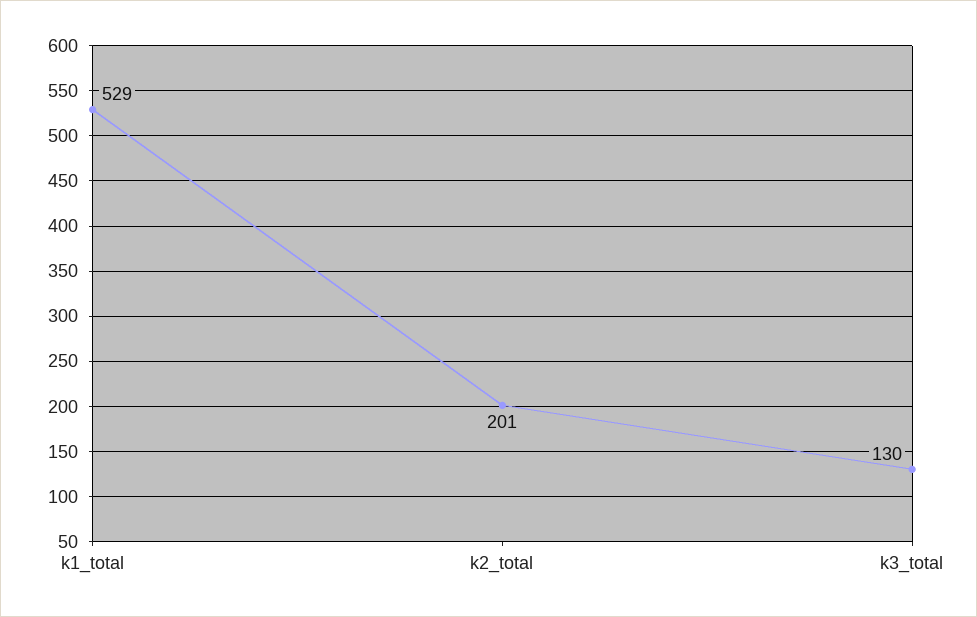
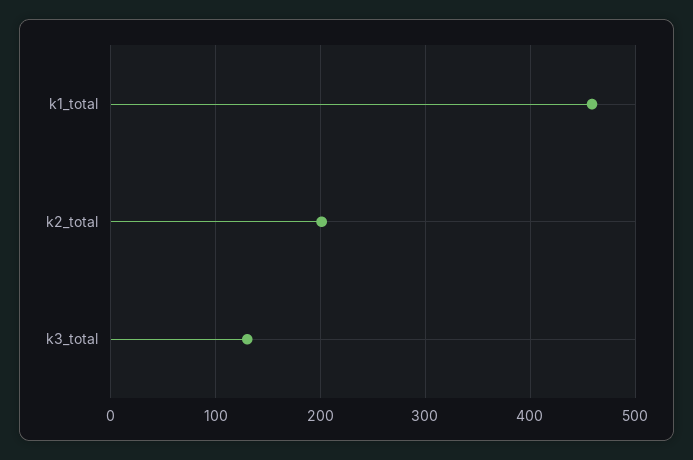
  {
-   "k1_total": 529,
+   "k1_total": 460,
    "k2_total": 201,
    "k3_total": 130
  }

